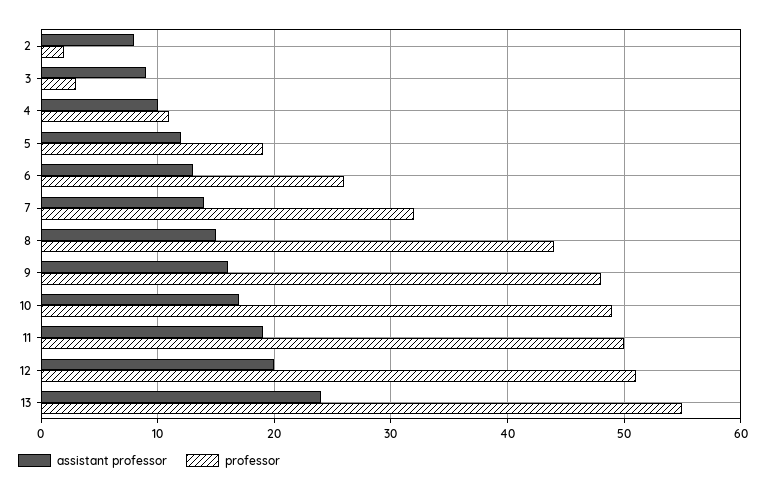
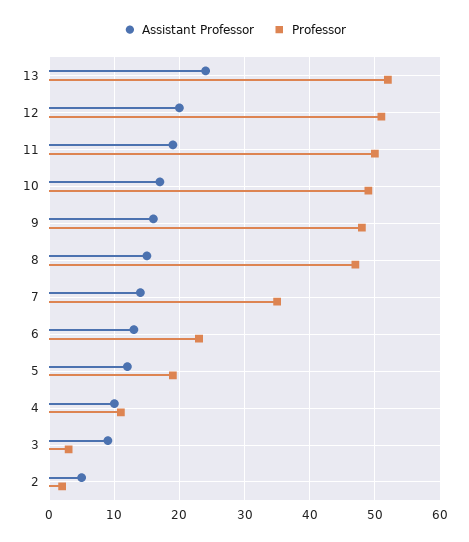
  {
    "assistant professor": {
-     "2": 8,
+     "2": 5,
      "3": 9,
      "4": 10,
      "5": 12,
      "6": 13,
      "7": 14,
      "8": 15,
      "9": 16,
      "10": 17,
      "11": 19,
      "12": 20,
      "13": 24
    },
    "professor": {
      "2": 2,
      "3": 3,
      "4": 11,
      "5": 19,
-     "6": 26,
+     "6": 23,
-     "7": 32,
+     "7": 35,
-     "8": 44,
+     "8": 47,
      "9": 48,
      "10": 49,
      "11": 50,
      "12": 51,
-     "13": 55
+     "13": 52
    }
  }

